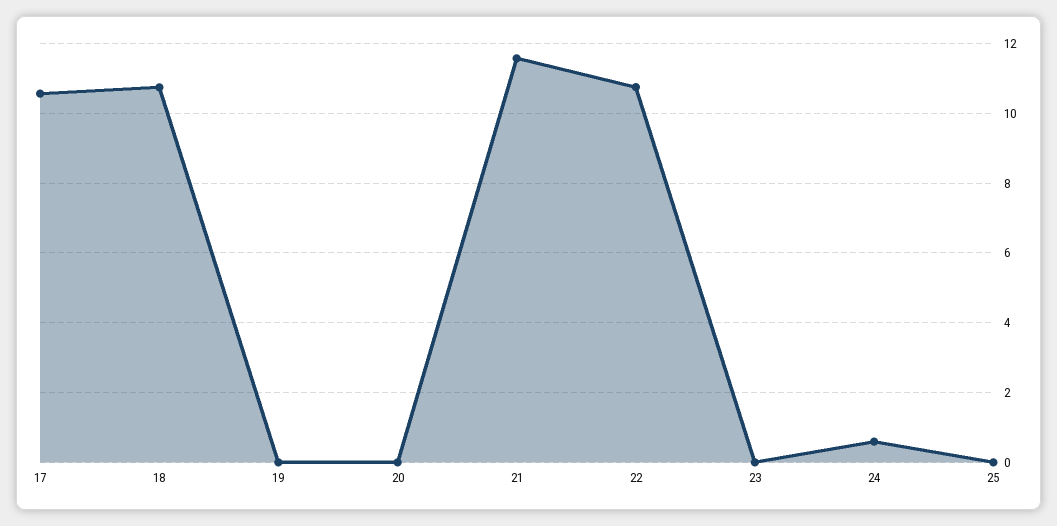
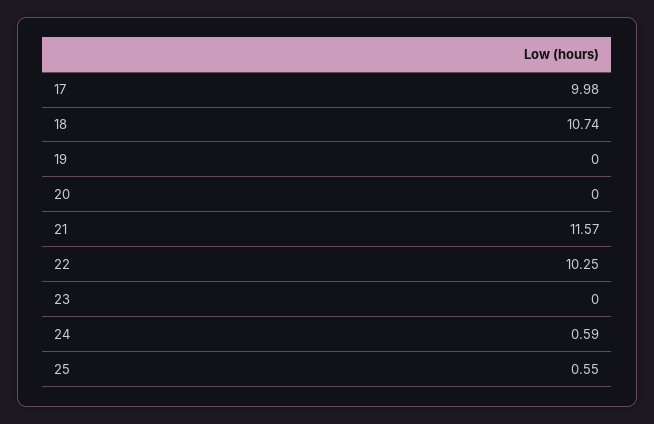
  {
-   "17": 10.6,
+   "17": 9.98,
    "18": 10.74,
    "19": 0,
    "20": 0,
    "21": 11.57,
-   "22": 10.8,
+   "22": 10.25,
    "23": 0,
    "24": 0.59,
-   "25": 0
+   "25": 0.55
  }

